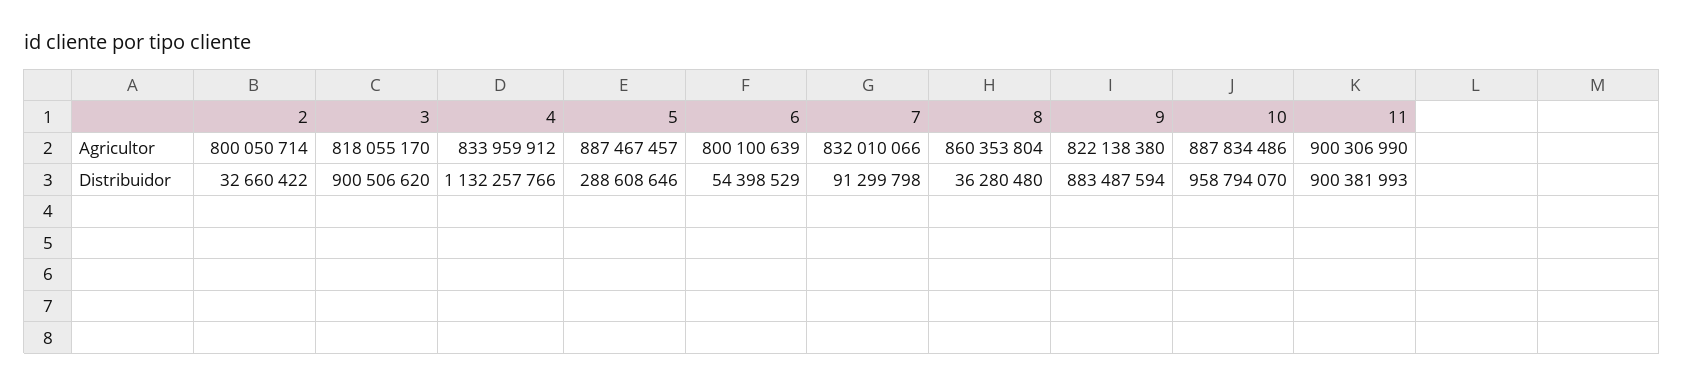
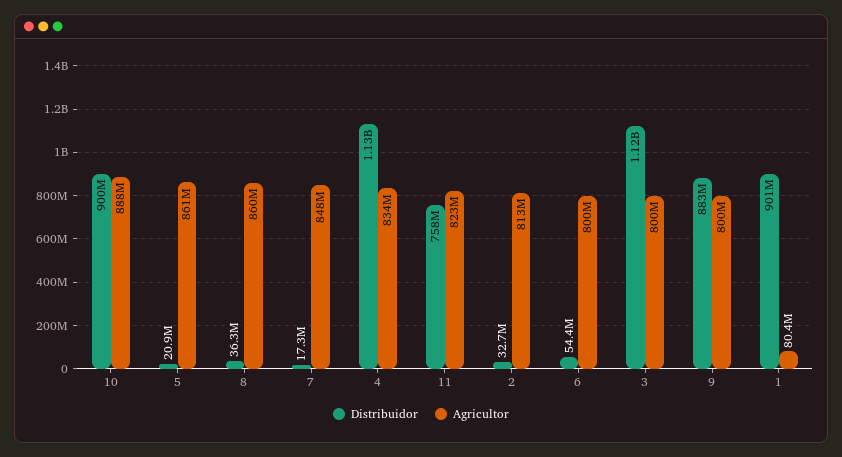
  {
    "Agricultor": {
-     "2": 800050714,
+     "2": 813000000,
-     "3": 818055170,
+     "3": 800000000,
      "4": 833959912,
-     "5": 887467457,
+     "5": 861000000,
      "6": 800100639,
-     "7": 832010066,
+     "7": 848000000,
      "8": 860353804,
-     "9": 822138380,
+     "9": 800000000,
      "10": 887834486,
-     "11": 900306990
+     "11": 823000000,
+     "1": 80400000
    },
    "Distribuidor": {
      "2": 32660422,
-     "3": 900506620,
+     "3": 1120000000,
      "4": 1132257766,
-     "5": 288608646,
+     "5": 20900000,
      "6": 54398529,
-     "7": 91299798,
+     "7": 17300000,
      "8": 36280480,
      "9": 883487594,
-     "10": 958794070,
+     "10": 900000000,
-     "11": 900381993
+     "11": 758000000,
+     "1": 901000000
    }
  }

